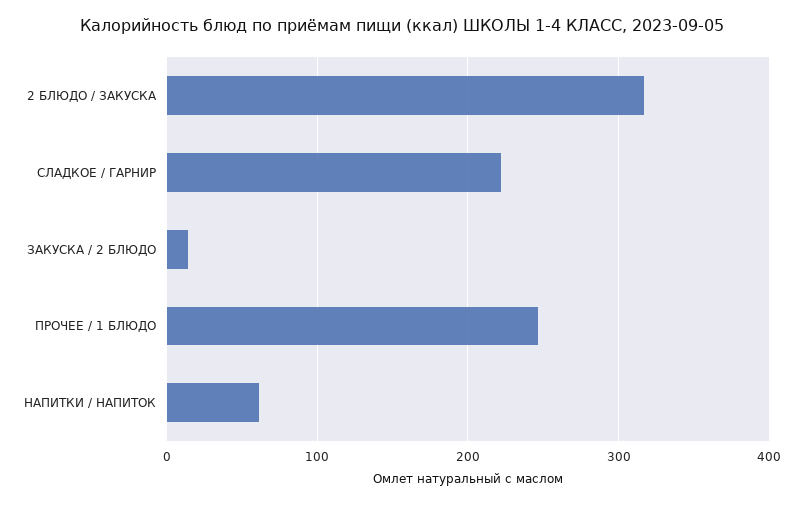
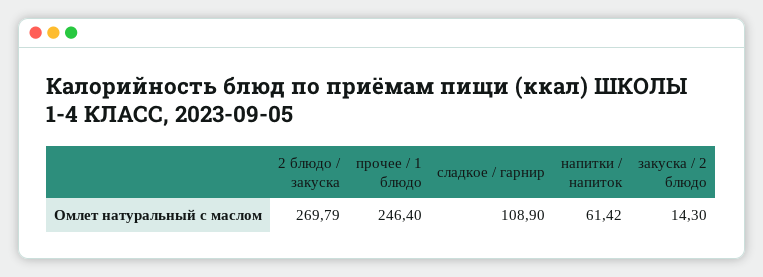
  {
-   "2 БЛЮДО / ЗАКУСКА": 320,
+   "2 БЛЮДО / ЗАКУСКА": 269.79,
-   "СЛАДКОЕ / ГАРНИР": 220,
+   "СЛАДКОЕ / ГАРНИР": 108.9,
    "ЗАКУСКА / 2 БЛЮДО": 14.3,
    "ПРОЧЕЕ / 1 БЛЮДО": 246.4,
    "НАПИТКИ / НАПИТОК": 61.42
  }

